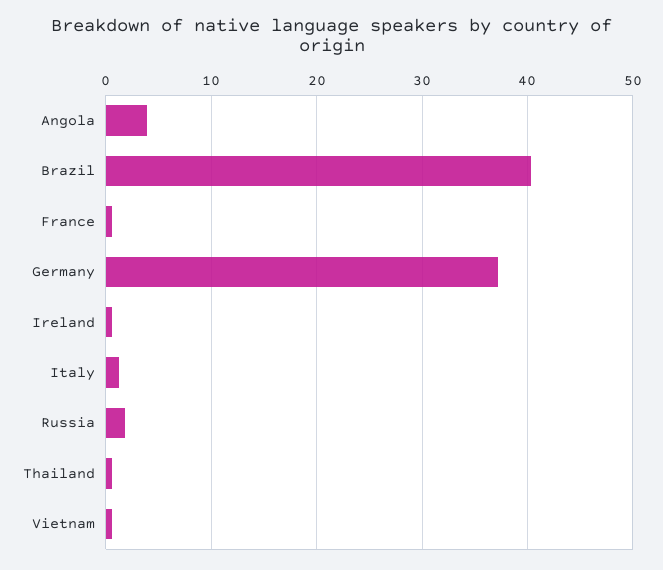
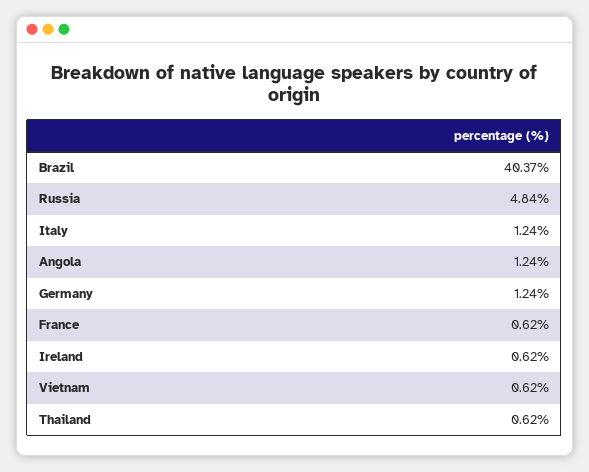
  {
-   "Angola": 4,
+   "Angola": 1.24,
    "Brazil": 40.37,
    "France": 0.62,
-   "Germany": 37,
+   "Germany": 1.24,
    "Ireland": 0.62,
    "Italy": 1.24,
-   "Russia": 2,
+   "Russia": 4.84,
    "Thailand": 0.62,
    "Vietnam": 0.62
  }

